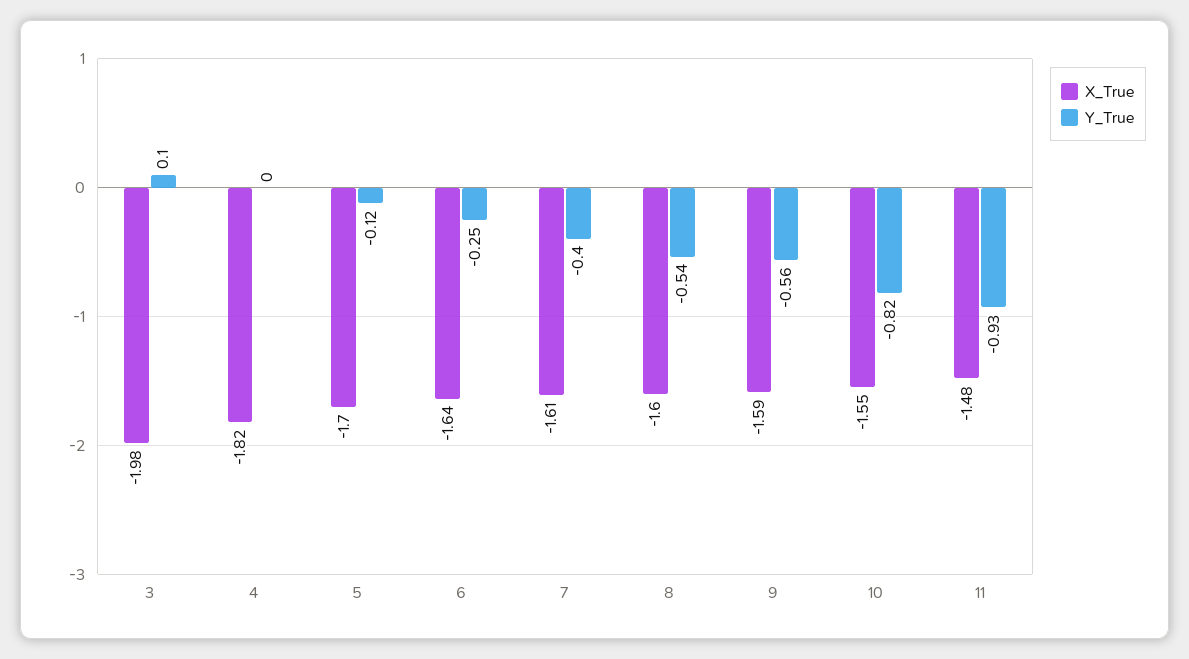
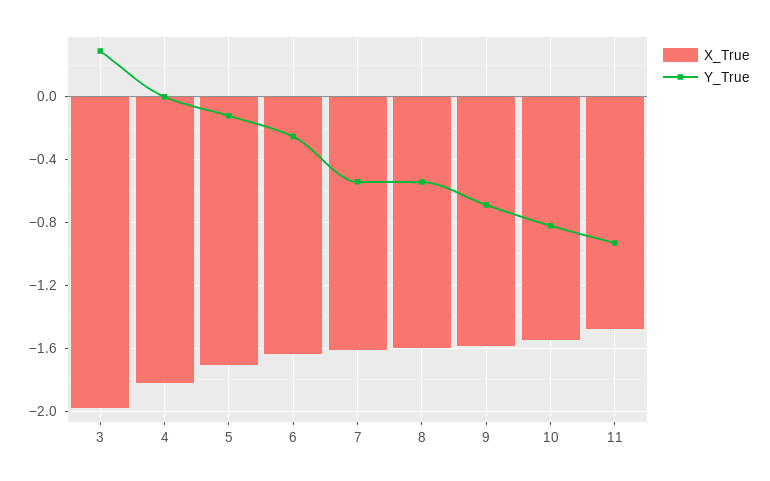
  {
    "X_True": {
      "3": -1.98,
      "4": -1.82,
      "5": -1.7,
      "6": -1.64,
      "7": -1.61,
      "8": -1.6,
      "9": -1.59,
      "10": -1.55,
      "11": -1.48
    },
    "Y_True": {
-     "3": 0.1,
+     "3": 0.3,
      "4": 0,
      "5": -0.12,
      "6": -0.25,
-     "7": -0.4,
+     "7": -0.55,
      "8": -0.54,
-     "9": -0.56,
+     "9": -0.7,
      "10": -0.82,
      "11": -0.93
    }
  }

